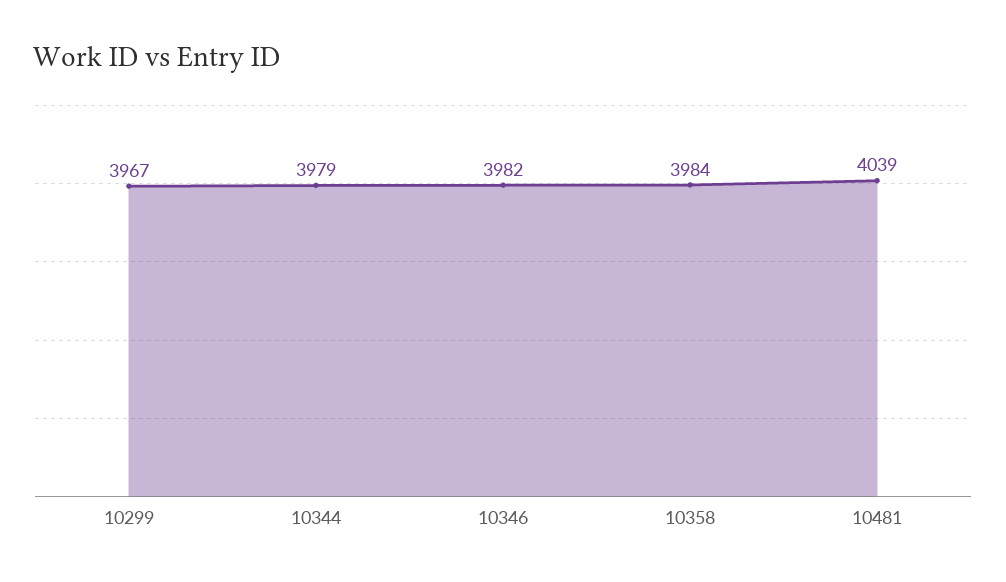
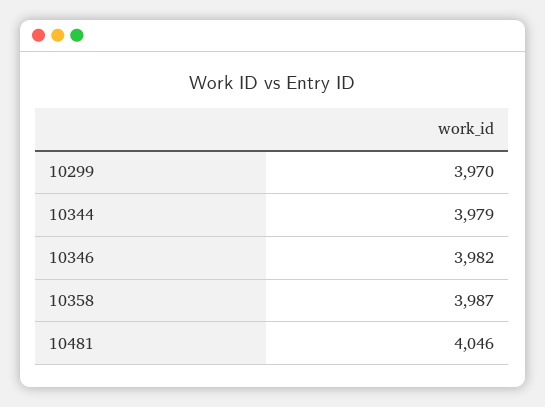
  {
-   "10299": 3967,
+   "10299": 3970,
    "10344": 3979,
    "10346": 3982,
-   "10358": 3984,
+   "10358": 3987,
-   "10481": 4039
+   "10481": 4046
  }

